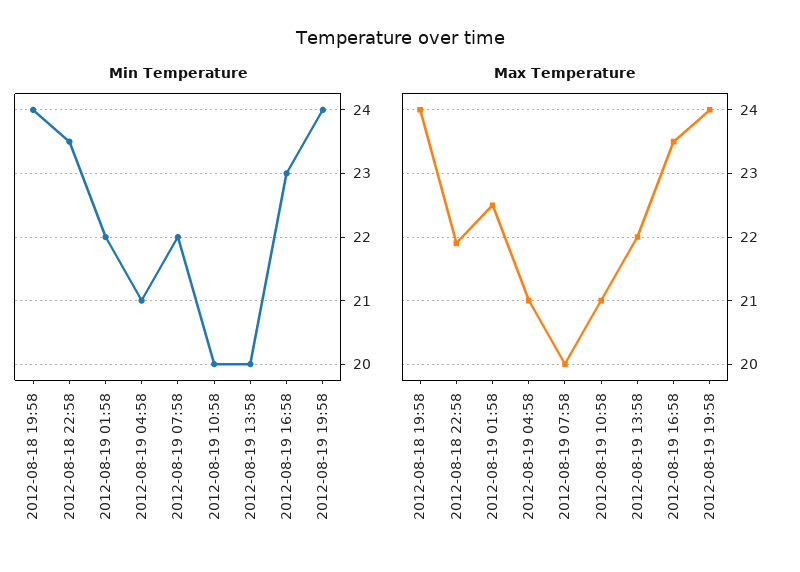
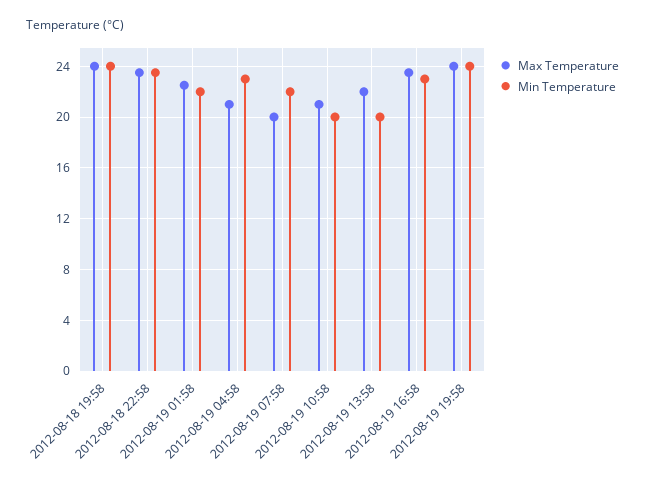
  {
    "Min Temperature": {
      "2012-08-18 19:58": 24,
      "2012-08-18 22:58": 23.5,
      "2012-08-19 01:58": 22,
-     "2012-08-19 04:58": 21,
+     "2012-08-19 04:58": 23,
      "2012-08-19 07:58": 22,
      "2012-08-19 10:58": 20,
      "2012-08-19 13:58": 20,
      "2012-08-19 16:58": 23,
      "2012-08-19 19:58": 24
    },
    "Max Temperature": {
      "2012-08-18 19:58": 24,
-     "2012-08-18 22:58": 21.9,
+     "2012-08-18 22:58": 23.5,
      "2012-08-19 01:58": 22.5,
      "2012-08-19 04:58": 21,
      "2012-08-19 07:58": 20,
      "2012-08-19 10:58": 21,
      "2012-08-19 13:58": 22,
      "2012-08-19 16:58": 23.5,
      "2012-08-19 19:58": 24
    }
  }

